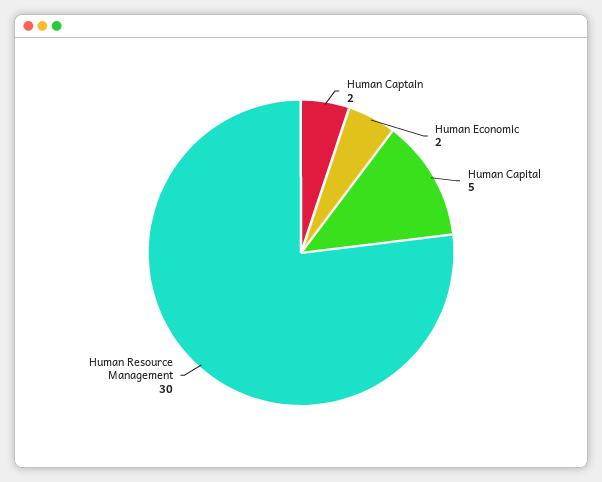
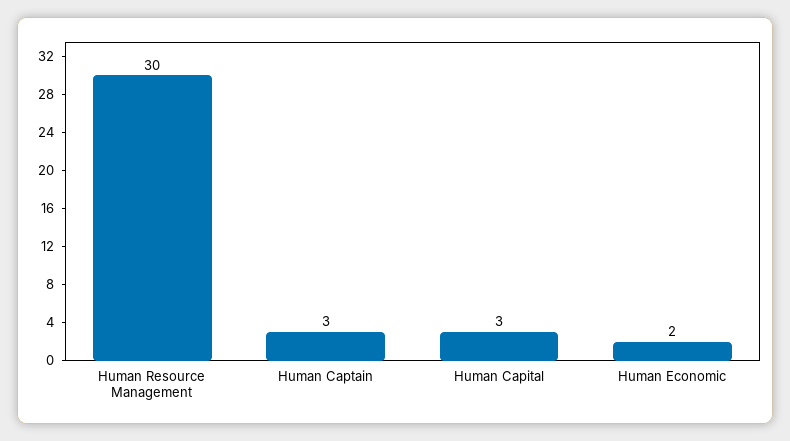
  {
-   "Human Captain": 2,
+   "Human Captain": 3,
    "Human Economic": 2,
-   "Human Capital": 5,
+   "Human Capital": 3,
    "Human Resource Management": 30
  }

